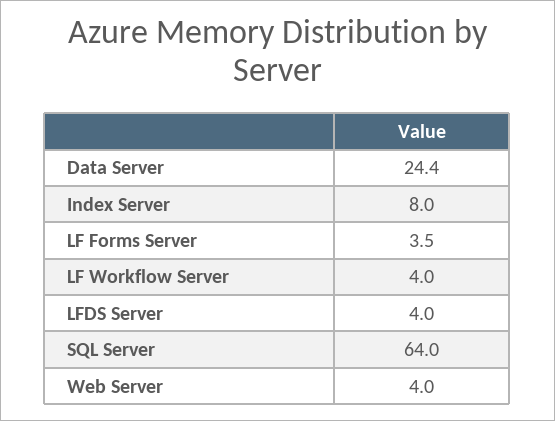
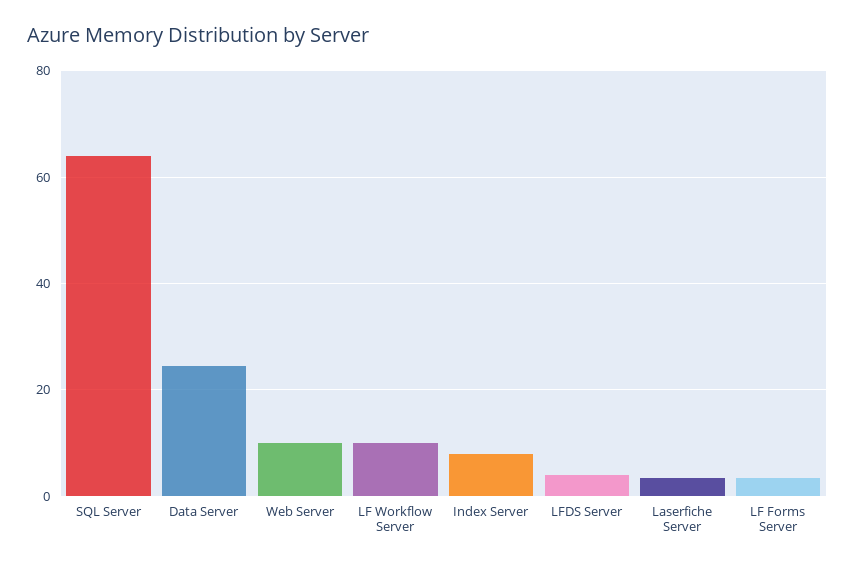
  {
    "Data Server": 24.4,
    "Index Server": 8,
    "LF Forms Server": 3.5,
-   "LF Workflow Server": 4,
+   "LF Workflow Server": 10,
    "LFDS Server": 4,
    "SQL Server": 64,
-   "Web Server": 4
+   "Web Server": 10,
+   "Laserfiche Server": 4
  }

